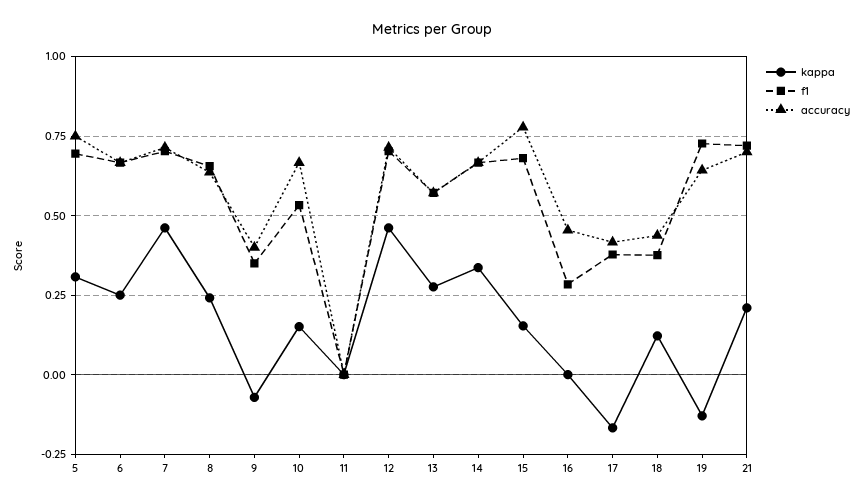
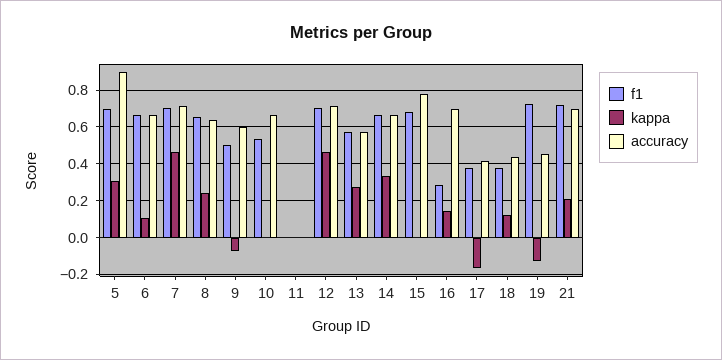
  {
    "kappa": {
      "5": 0.3,
-     "6": 0.25,
+     "6": 0.1,
      "7": 0.45,
      "8": 0.25,
      "9": -0.075,
-     "10": 0.15,
+     "10": 0,
      "11": 0,
      "12": 0.45,
      "13": 0.275,
      "14": 0.325,
-     "15": 0.15,
+     "15": 0,
-     "16": 0,
+     "16": 0.15,
      "17": -0.175,
      "18": 0.125,
      "19": -0.125,
      "21": 0.2
    },
    "f1": {
      "5": 0.7,
      "6": 0.675,
      "7": 0.7,
      "8": 0.65,
-     "9": 0.35,
+     "9": 0.5,
      "10": 0.525,
      "11": 0,
      "12": 0.7,
      "13": 0.575,
      "14": 0.675,
      "15": 0.675,
      "16": 0.275,
      "17": 0.375,
      "18": 0.375,
      "19": 0.725,
      "21": 0.725
    },
    "accuracy": {
-     "5": 0.75,
+     "5": 0.9,
      "6": 0.675,
      "7": 0.725,
      "8": 0.625,
-     "9": 0.4,
+     "9": 0.6,
      "10": 0.675,
      "11": 0,
      "12": 0.725,
      "13": 0.575,
      "14": 0.675,
      "15": 0.775,
-     "16": 0.45,
+     "16": 0.7,
      "17": 0.425,
      "18": 0.45,
-     "19": 0.65,
+     "19": 0.45,
      "21": 0.7
    }
  }

